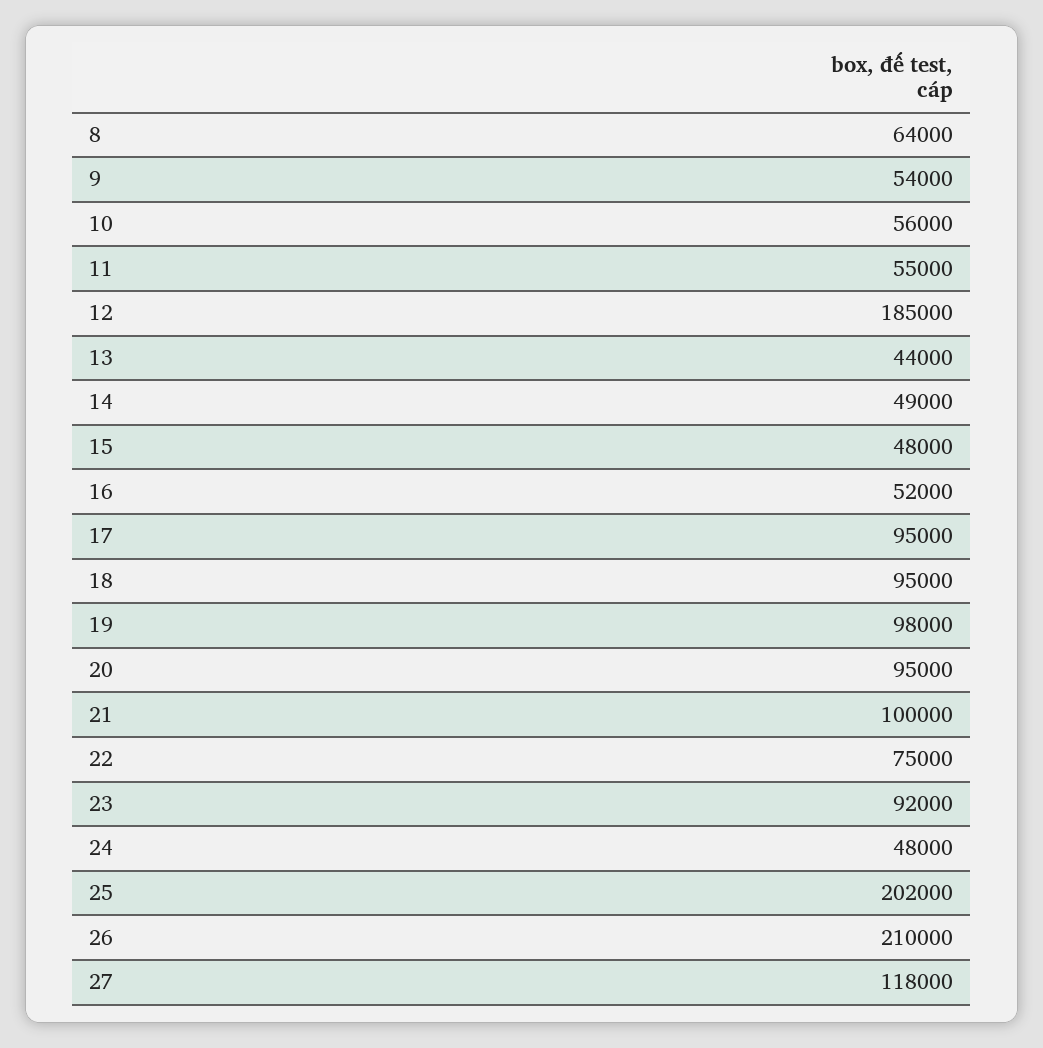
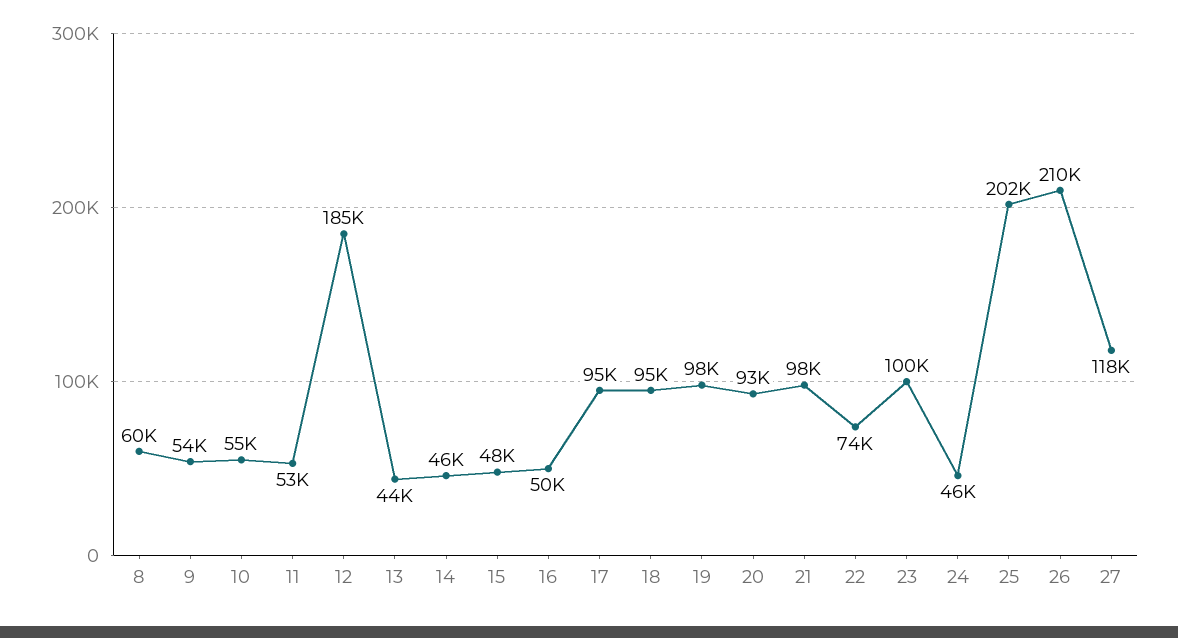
  {
-   "8": 64000,
+   "8": 60000,
    "9": 54000,
-   "10": 56000,
+   "10": 55000,
-   "11": 55000,
+   "11": 53000,
    "12": 185000,
    "13": 44000,
-   "14": 49000,
+   "14": 46000,
    "15": 48000,
-   "16": 52000,
+   "16": 50000,
    "17": 95000,
    "18": 95000,
    "19": 98000,
-   "20": 95000,
+   "20": 93000,
-   "21": 100000,
+   "21": 98000,
-   "22": 75000,
+   "22": 74000,
-   "23": 92000,
+   "23": 100000,
-   "24": 48000,
+   "24": 46000,
    "25": 202000,
    "26": 210000,
    "27": 118000
  }

